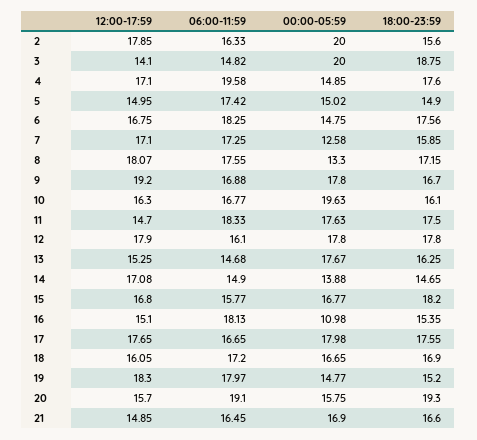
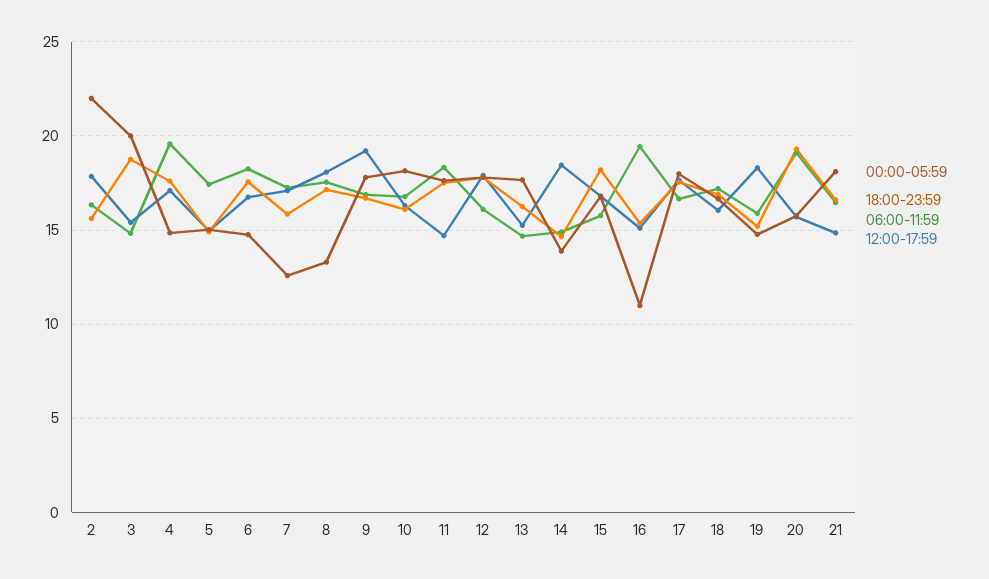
  {
    "12:00-17:59": {
      "2": 17.85,
-     "3": 14.1,
+     "3": 15.5,
      "4": 17.1,
      "5": 14.95,
      "6": 16.75,
      "7": 17.1,
      "8": 18.07,
      "9": 19.2,
      "10": 16.3,
      "11": 14.7,
      "12": 17.9,
      "13": 15.25,
-     "14": 17.08,
+     "14": 18.5,
      "15": 16.8,
      "16": 15.1,
      "17": 17.65,
      "18": 16.05,
      "19": 18.3,
      "20": 15.7,
      "21": 14.85
    },
    "06:00-11:59": {
      "2": 16.33,
      "3": 14.82,
      "4": 19.58,
      "5": 17.42,
      "6": 18.25,
      "7": 17.25,
      "8": 17.55,
      "9": 16.88,
      "10": 16.77,
      "11": 18.33,
      "12": 16.1,
      "13": 14.68,
      "14": 14.9,
      "15": 15.77,
-     "16": 18.13,
+     "16": 19.5,
      "17": 16.65,
      "18": 17.2,
-     "19": 17.97,
+     "19": 16,
      "20": 19.1,
      "21": 16.45
    },
    "00:00-05:59": {
-     "2": 20,
+     "2": 22,
      "3": 20,
      "4": 14.85,
      "5": 15.02,
      "6": 14.75,
      "7": 12.58,
      "8": 13.3,
      "9": 17.8,
-     "10": 19.63,
+     "10": 18,
      "11": 17.63,
      "12": 17.8,
      "13": 17.67,
      "14": 13.88,
      "15": 16.77,
      "16": 10.98,
      "17": 17.98,
      "18": 16.65,
      "19": 14.77,
      "20": 15.75,
-     "21": 16.9
+     "21": 18
    },
    "18:00-23:59": {
      "2": 15.6,
      "3": 18.75,
      "4": 17.6,
      "5": 14.9,
      "6": 17.56,
      "7": 15.85,
      "8": 17.15,
      "9": 16.7,
      "10": 16.1,
      "11": 17.5,
      "12": 17.8,
      "13": 16.25,
      "14": 14.65,
      "15": 18.2,
      "16": 15.35,
      "17": 17.55,
      "18": 16.9,
      "19": 15.2,
      "20": 19.3,
      "21": 16.6
    }
  }

